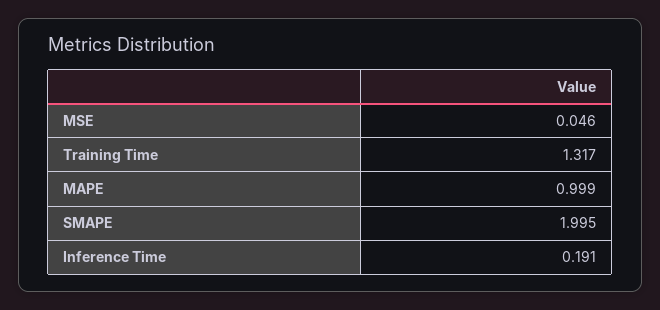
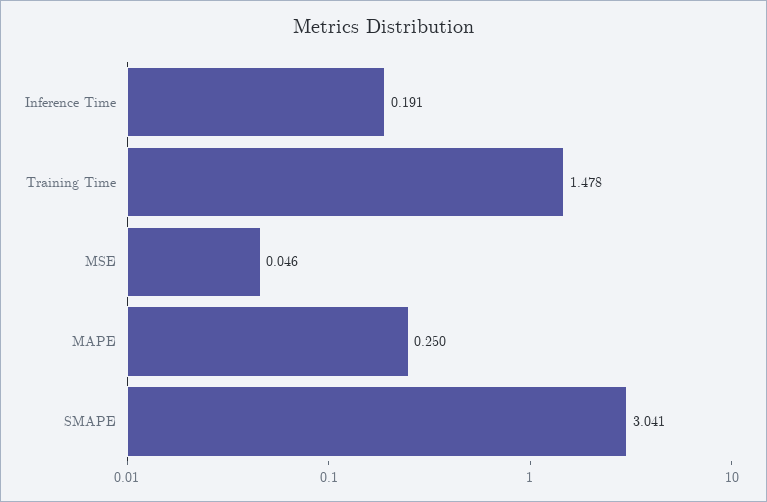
  {
    "MSE": 0.046,
-   "Training Time": 1.317,
+   "Training Time": 1.478,
-   "MAPE": 0.999,
+   "MAPE": 0.25,
-   "SMAPE": 1.995,
+   "SMAPE": 3.041,
    "Inference Time": 0.191
  }

